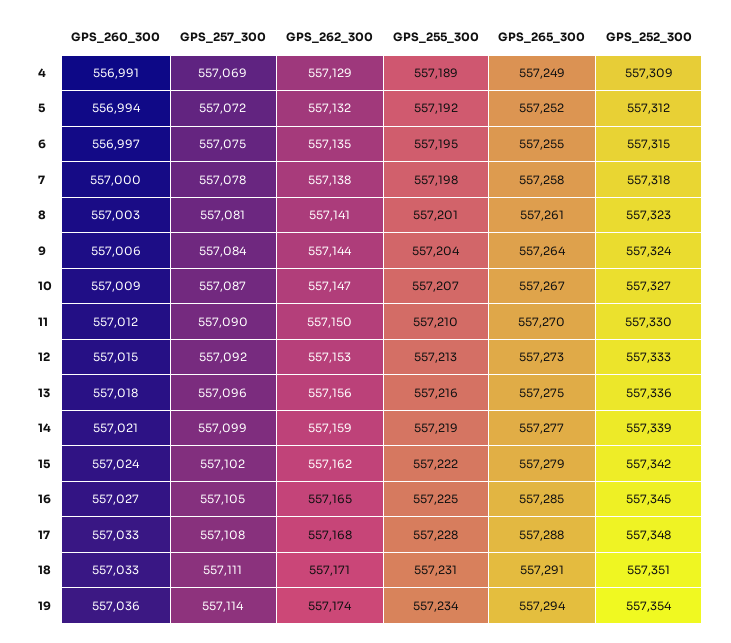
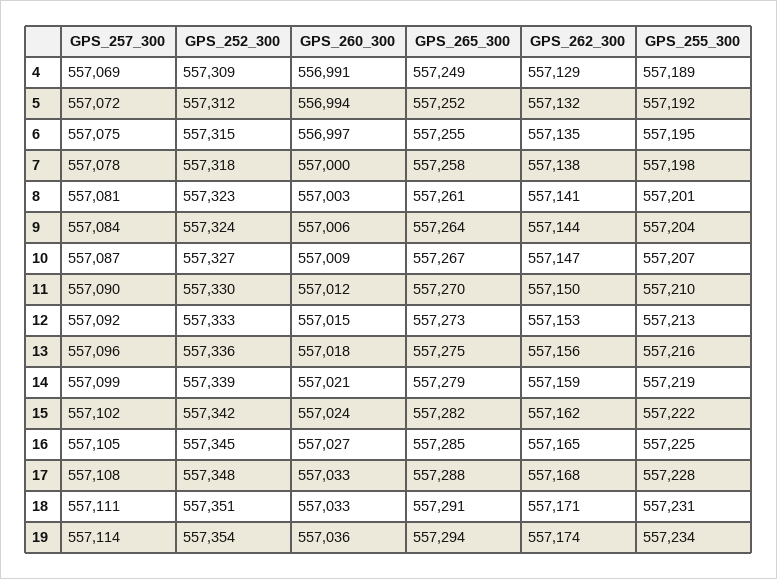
  {
    "GPS_260_300": {
      "4": 556991,
      "5": 556994,
      "6": 556997,
      "7": 557000,
      "8": 557003,
      "9": 557006,
      "10": 557009,
      "11": 557012,
      "12": 557015,
      "13": 557018,
      "14": 557021,
      "15": 557024,
      "16": 557027,
      "17": 557033,
      "18": 557033,
      "19": 557036
    },
    "GPS_257_300": {
      "4": 557069,
      "5": 557072,
      "6": 557075,
      "7": 557078,
      "8": 557081,
      "9": 557084,
      "10": 557087,
      "11": 557090,
      "12": 557092,
      "13": 557096,
      "14": 557099,
      "15": 557102,
      "16": 557105,
      "17": 557108,
      "18": 557111,
      "19": 557114
    },
    "GPS_262_300": {
      "4": 557129,
      "5": 557132,
      "6": 557135,
      "7": 557138,
      "8": 557141,
      "9": 557144,
      "10": 557147,
      "11": 557150,
      "12": 557153,
      "13": 557156,
      "14": 557159,
      "15": 557162,
      "16": 557165,
      "17": 557168,
      "18": 557171,
      "19": 557174
    },
    "GPS_255_300": {
      "4": 557189,
      "5": 557192,
      "6": 557195,
      "7": 557198,
      "8": 557201,
      "9": 557204,
      "10": 557207,
      "11": 557210,
      "12": 557213,
      "13": 557216,
      "14": 557219,
      "15": 557222,
      "16": 557225,
      "17": 557228,
      "18": 557231,
      "19": 557234
    },
    "GPS_265_300": {
      "4": 557249,
      "5": 557252,
      "6": 557255,
      "7": 557258,
      "8": 557261,
      "9": 557264,
      "10": 557267,
      "11": 557270,
      "12": 557273,
      "13": 557275,
-     "14": 557277,
+     "14": 557279,
-     "15": 557279,
+     "15": 557282,
      "16": 557285,
      "17": 557288,
      "18": 557291,
      "19": 557294
    },
    "GPS_252_300": {
      "4": 557309,
      "5": 557312,
      "6": 557315,
      "7": 557318,
      "8": 557323,
      "9": 557324,
      "10": 557327,
      "11": 557330,
      "12": 557333,
      "13": 557336,
      "14": 557339,
      "15": 557342,
      "16": 557345,
      "17": 557348,
      "18": 557351,
      "19": 557354
    }
  }

